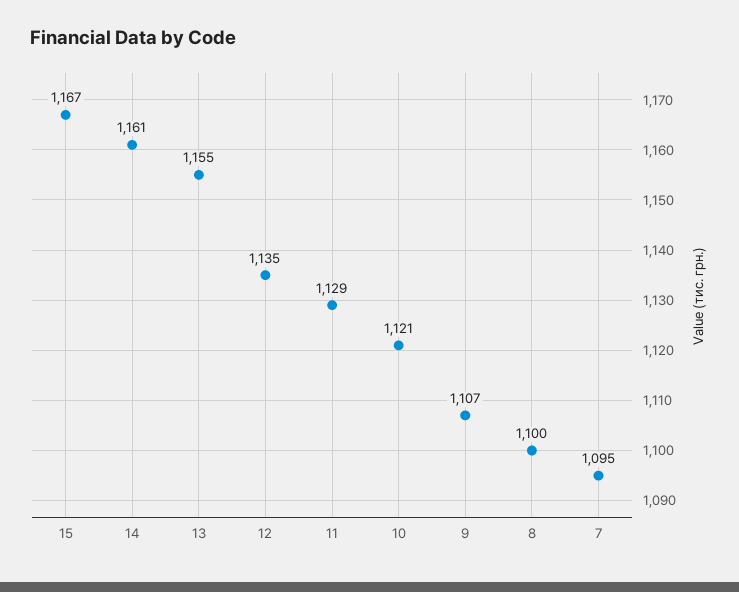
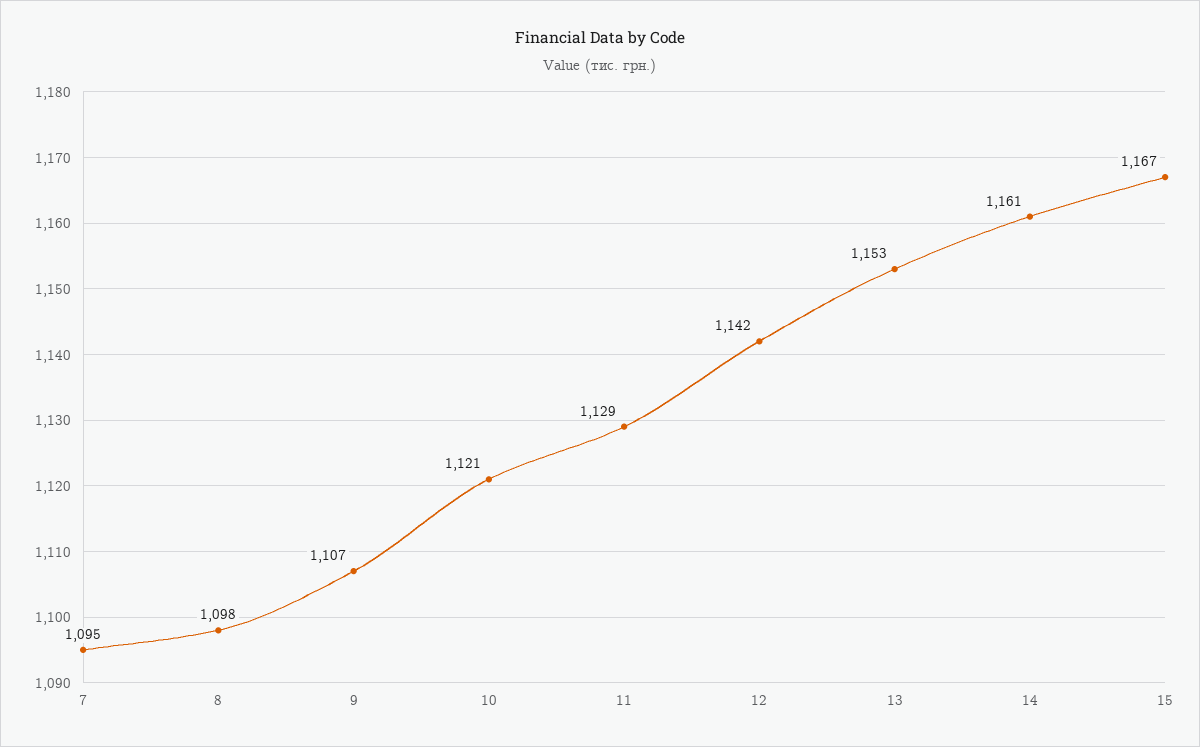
  {
    "15": 1167,
    "14": 1161,
-   "13": 1155,
+   "13": 1153,
-   "12": 1135,
+   "12": 1142,
    "11": 1129,
    "10": 1121,
    "9": 1107,
-   "8": 1100,
+   "8": 1098,
    "7": 1095
  }

